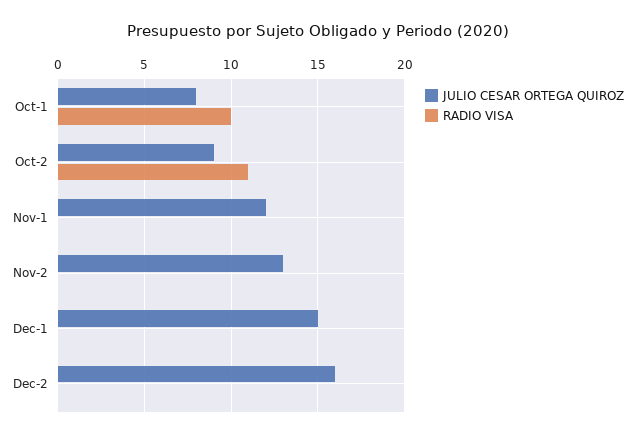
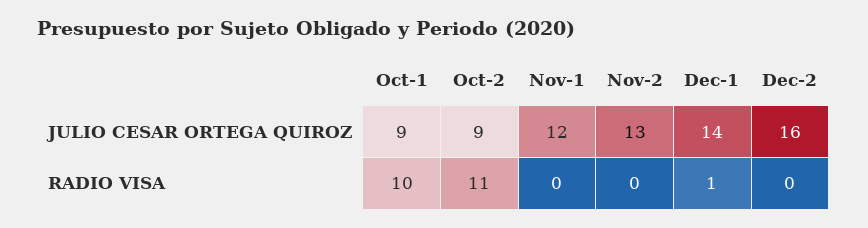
  {
    "JULIO CESAR ORTEGA QUIROZ": {
-     "Oct-1": 8,
+     "Oct-1": 9,
      "Oct-2": 9,
      "Nov-1": 12,
      "Nov-2": 13,
-     "Dec-1": 15,
+     "Dec-1": 14,
      "Dec-2": 16
    },
    "RADIO VISA": {
      "Oct-1": 10,
      "Oct-2": 11,
      "Nov-1": 0,
      "Nov-2": 0,
-     "Dec-1": 0,
+     "Dec-1": 1,
      "Dec-2": 0
    }
  }

